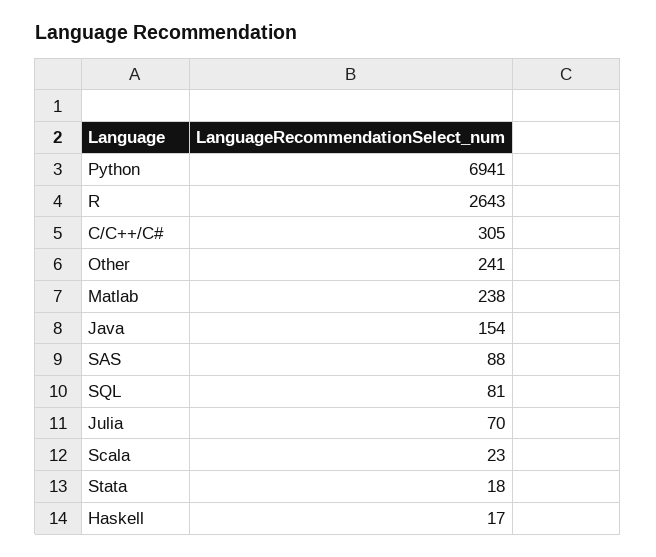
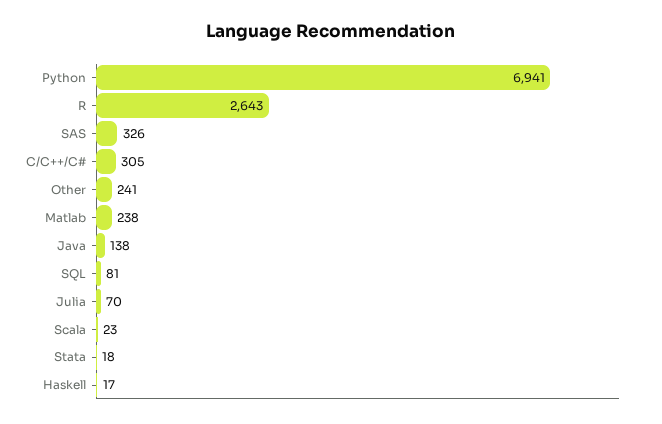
  {
    "Python": 6941,
    "R": 2643,
    "C/C++/C#": 305,
    "Other": 241,
    "Matlab": 238,
-   "Java": 154,
+   "Java": 138,
-   "SAS": 88,
+   "SAS": 326,
    "SQL": 81,
    "Julia": 70,
    "Scala": 23,
    "Stata": 18,
    "Haskell": 17
  }

